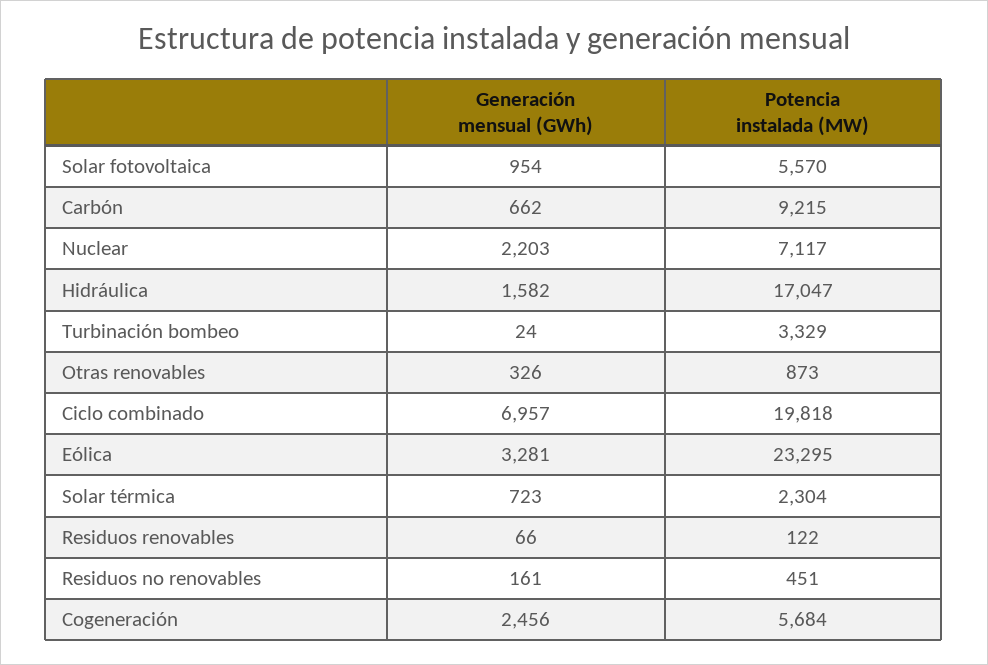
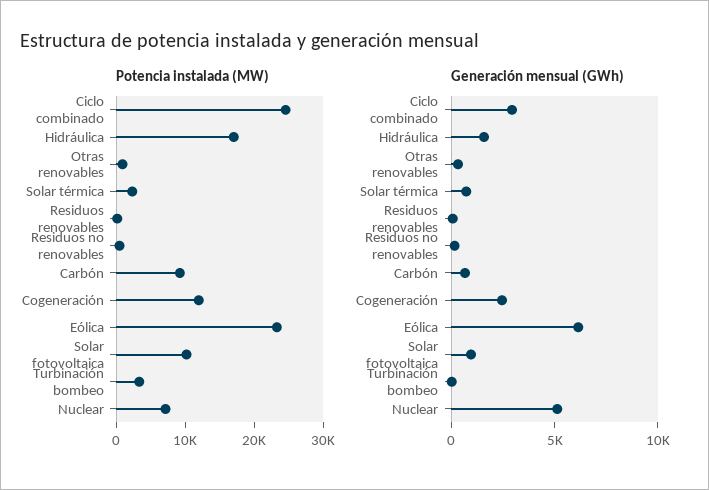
  {
    "Generación mensual (GWh)": {
      "Solar fotovoltaica": 954,
      "Carbón": 662,
-     "Nuclear": 2203,
+     "Nuclear": 5000,
      "Hidráulica": 1582,
      "Turbinación bombeo": 24,
      "Otras renovables": 326,
-     "Ciclo combinado": 6957,
+     "Ciclo combinado": 3000,
-     "Eólica": 3281,
+     "Eólica": 6000,
      "Solar térmica": 723,
      "Residuos renovables": 66,
      "Residuos no renovables": 161,
      "Cogeneración": 2456
    },
    "Potencia instalada (MW)": {
-     "Solar fotovoltaica": 5570,
+     "Solar fotovoltaica": 10000,
      "Carbón": 9215,
      "Nuclear": 7117,
      "Hidráulica": 17047,
      "Turbinación bombeo": 3329,
      "Otras renovables": 873,
-     "Ciclo combinado": 19818,
+     "Ciclo combinado": 24000,
      "Eólica": 23295,
      "Solar térmica": 2304,
      "Residuos renovables": 122,
      "Residuos no renovables": 451,
-     "Cogeneración": 5684
+     "Cogeneración": 12000
    }
  }

